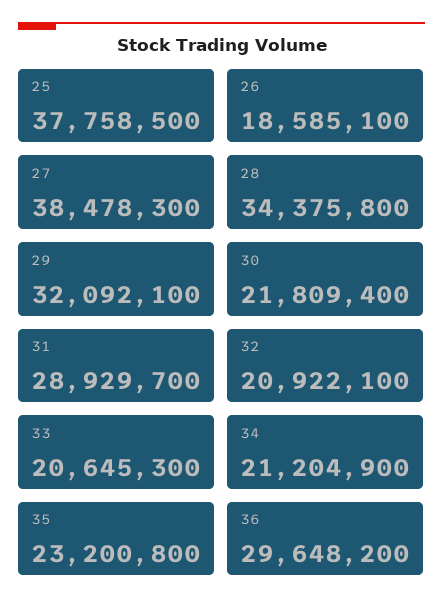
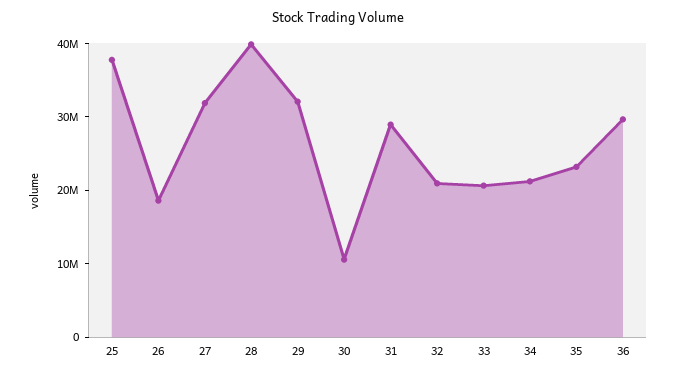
  {
    "25": 37758500,
    "26": 18585100,
-   "27": 38478300,
+   "27": 32000000,
-   "28": 34375800,
+   "28": 40000000,
    "29": 32092100,
-   "30": 21809400,
+   "30": 10000000,
    "31": 28929700,
    "32": 20922100,
    "33": 20645300,
    "34": 21204900,
    "35": 23200800,
    "36": 29648200
  }

